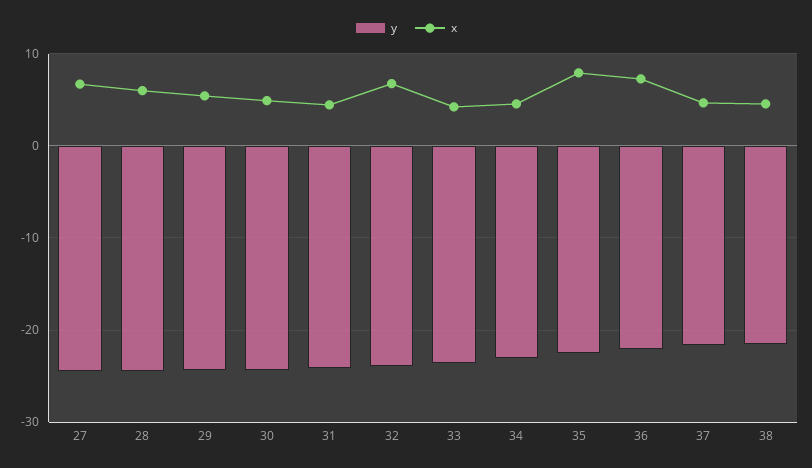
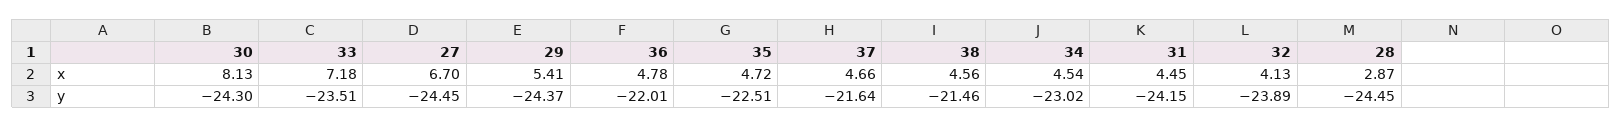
  {
    "y": {
      "27": -24.45,
      "28": -24.45,
      "29": -24.37,
      "30": -24.3,
      "31": -24.15,
      "32": -23.89,
      "33": -23.51,
      "34": -23.02,
      "35": -22.51,
      "36": -22.01,
      "37": -21.64,
      "38": -21.46
    },
    "x": {
      "27": 6.7,
-     "28": 6,
+     "28": 2.87,
      "29": 5.41,
-     "30": 5,
+     "30": 8.13,
      "31": 4.45,
-     "32": 7,
+     "32": 4.13,
-     "33": 4,
+     "33": 7.18,
      "34": 4.54,
-     "35": 8,
+     "35": 4.72,
-     "36": 7,
+     "36": 4.78,
      "37": 4.66,
      "38": 4.56
    }
  }

